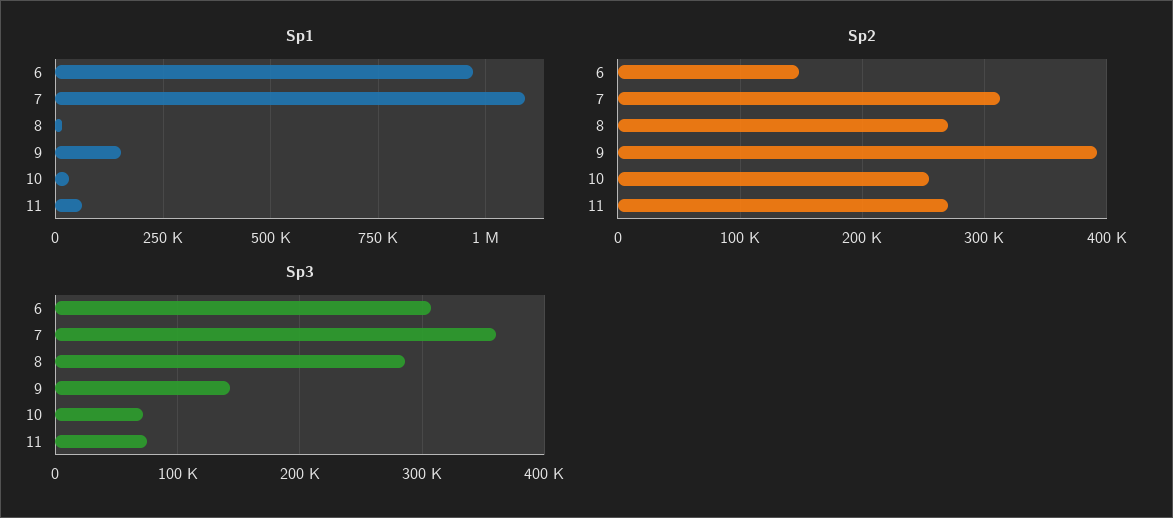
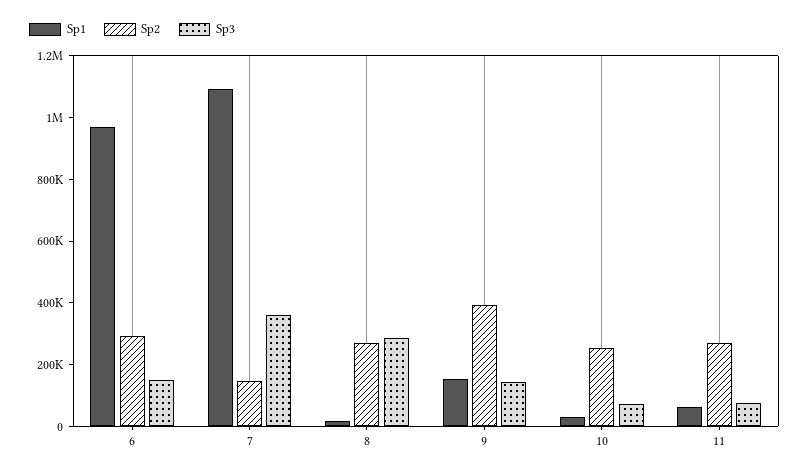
  {
    "Sp1": {
      "6": 975000,
      "7": 1100000,
      "8": 25000,
      "9": 150000,
      "10": 25000,
      "11": 50000
    },
    "Sp2": {
-     "6": 150000,
+     "6": 300000,
-     "7": 310000,
+     "7": 150000,
      "8": 270000,
      "9": 390000,
      "10": 250000,
      "11": 270000
    },
    "Sp3": {
-     "6": 310000,
+     "6": 150000,
      "7": 360000,
      "8": 290000,
      "9": 140000,
      "10": 70000,
      "11": 70000
    }
  }

